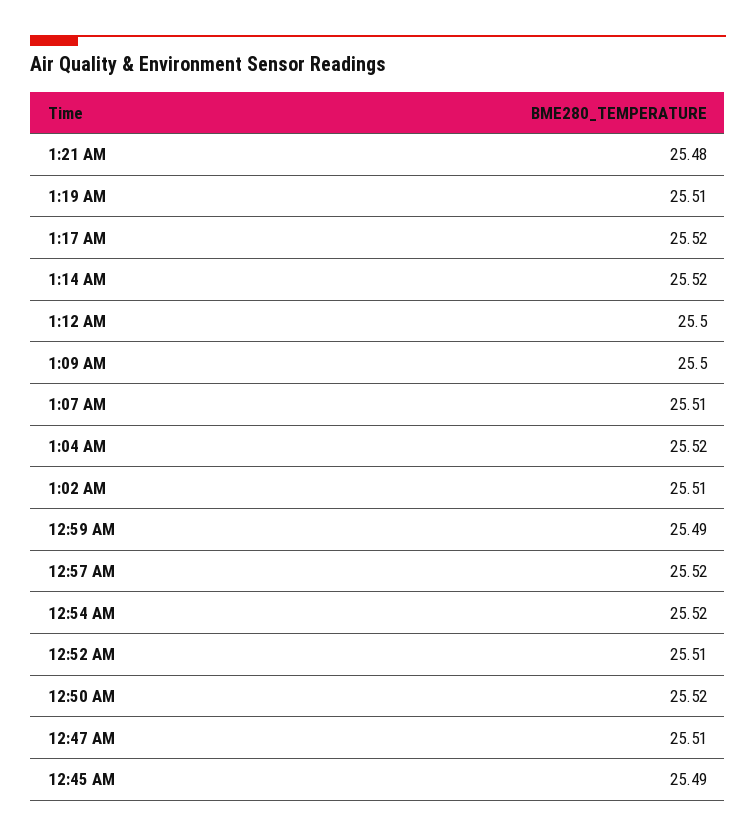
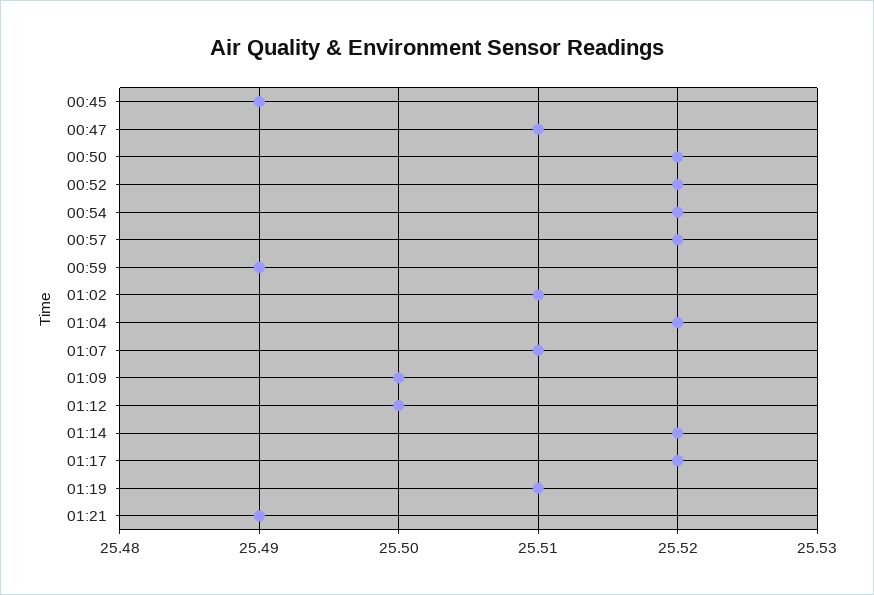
  {
-   "1:21 AM": 25.48,
+   "1:21 AM": 25.49,
    "1:19 AM": 25.51,
    "1:17 AM": 25.52,
    "1:14 AM": 25.52,
    "1:12 AM": 25.5,
    "1:09 AM": 25.5,
    "1:07 AM": 25.51,
    "1:04 AM": 25.52,
    "1:02 AM": 25.51,
    "12:59 AM": 25.49,
    "12:57 AM": 25.52,
    "12:54 AM": 25.52,
-   "12:52 AM": 25.51,
+   "12:52 AM": 25.52,
    "12:50 AM": 25.52,
    "12:47 AM": 25.51,
    "12:45 AM": 25.49
  }

